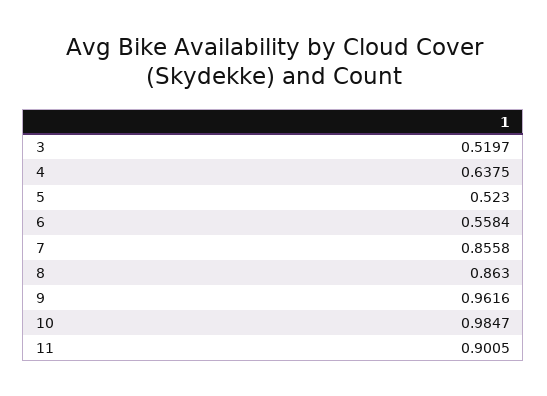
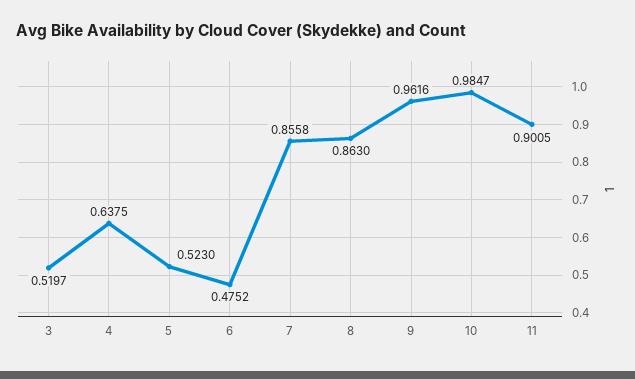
  {
    "3": 0.5197,
    "4": 0.6375,
    "5": 0.523,
-   "6": 0.5584,
+   "6": 0.4752,
    "7": 0.8558,
    "8": 0.863,
    "9": 0.9616,
    "10": 0.9847,
    "11": 0.9005
  }

